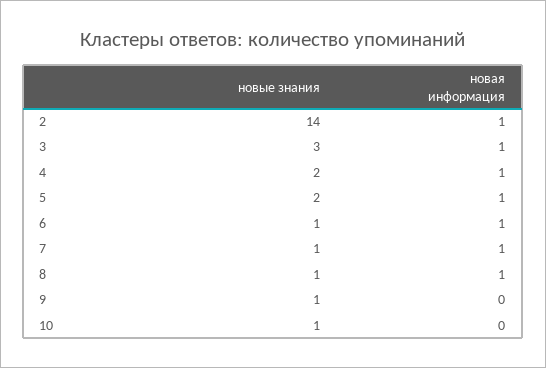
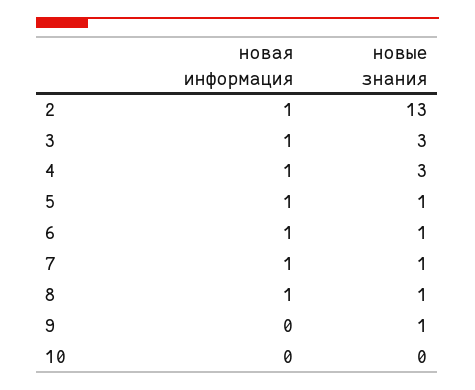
  {
    "новые знания": {
-     "2": 14,
+     "2": 13,
      "3": 3,
-     "4": 2,
+     "4": 3,
-     "5": 2,
+     "5": 1,
      "6": 1,
      "7": 1,
      "8": 1,
      "9": 1,
-     "10": 1
+     "10": 0
    },
    "новая информация": {
      "2": 1,
      "3": 1,
      "4": 1,
      "5": 1,
      "6": 1,
      "7": 1,
      "8": 1,
      "9": 0,
      "10": 0
    }
  }

